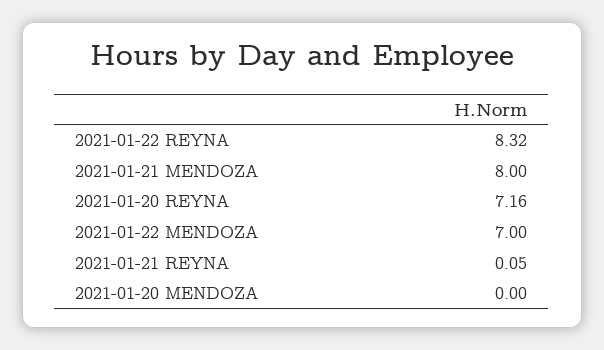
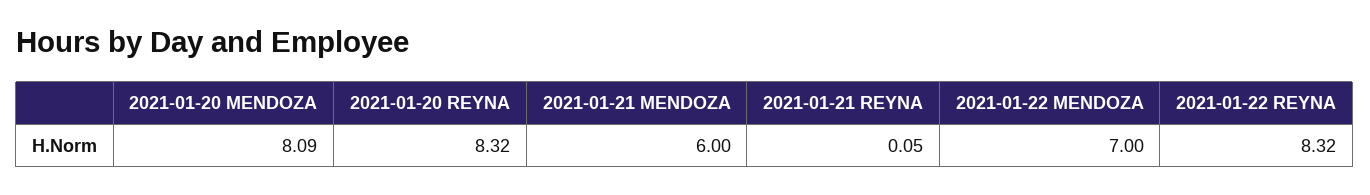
  {
    "2021-01-22 REYNA": 8.32,
-   "2021-01-21 MENDOZA": 8,
+   "2021-01-21 MENDOZA": 6,
-   "2021-01-20 REYNA": 7.16,
+   "2021-01-20 REYNA": 8.32,
    "2021-01-22 MENDOZA": 7,
    "2021-01-21 REYNA": 0.05,
-   "2021-01-20 MENDOZA": 0
+   "2021-01-20 MENDOZA": 8.09
  }

